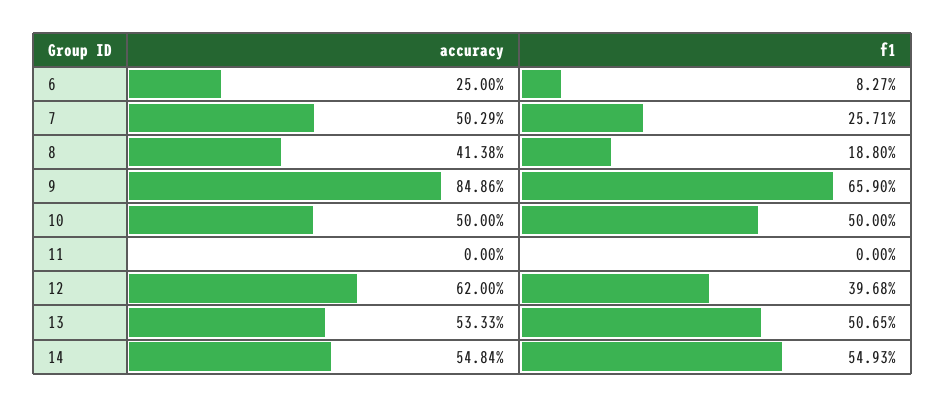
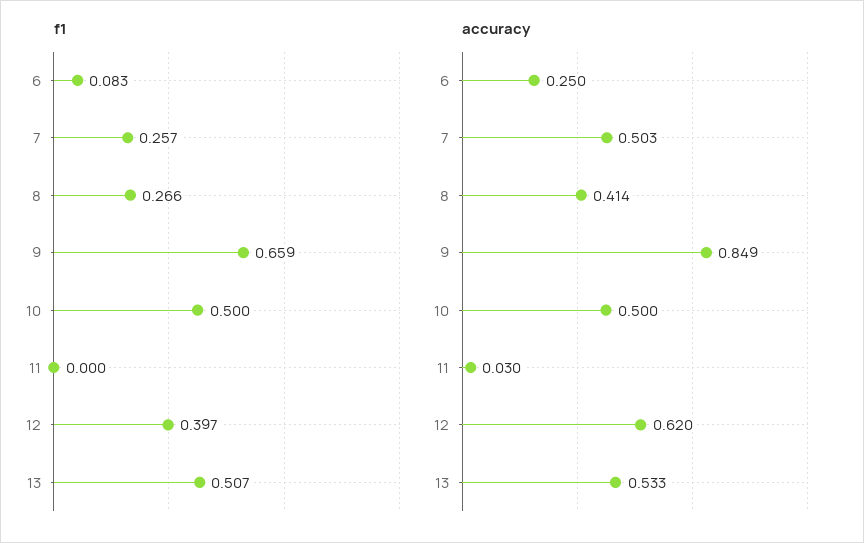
  {
    "accuracy": {
      "6": 0.25,
      "7": 0.5029,
      "8": 0.4138,
      "9": 0.8486,
      "10": 0.5,
-     "11": 0,
+     "11": 0.03,
      "12": 0.62,
-     "13": 0.5333,
+     "13": 0.5333
-     "14": 0.5484
    },
    "f1": {
      "6": 0.0827,
      "7": 0.2571,
-     "8": 0.188,
+     "8": 0.266,
      "9": 0.659,
      "10": 0.5,
      "11": 0,
      "12": 0.3968,
-     "13": 0.5065,
+     "13": 0.5065
-     "14": 0.5493
    }
  }

